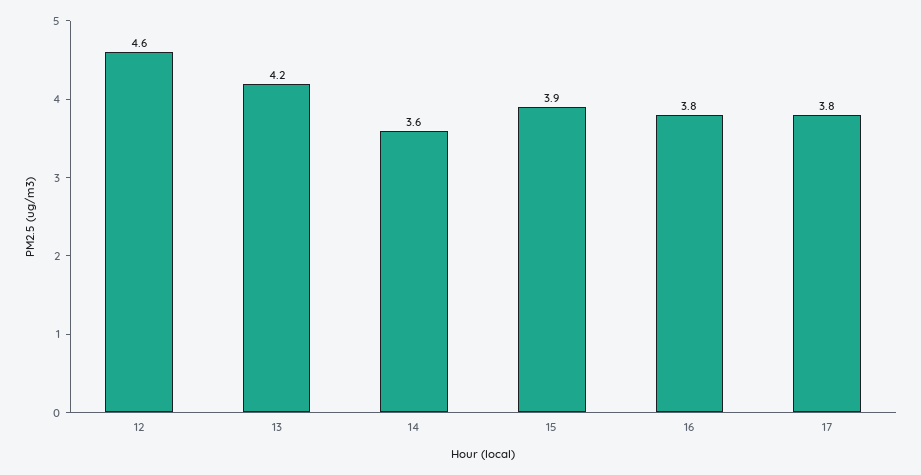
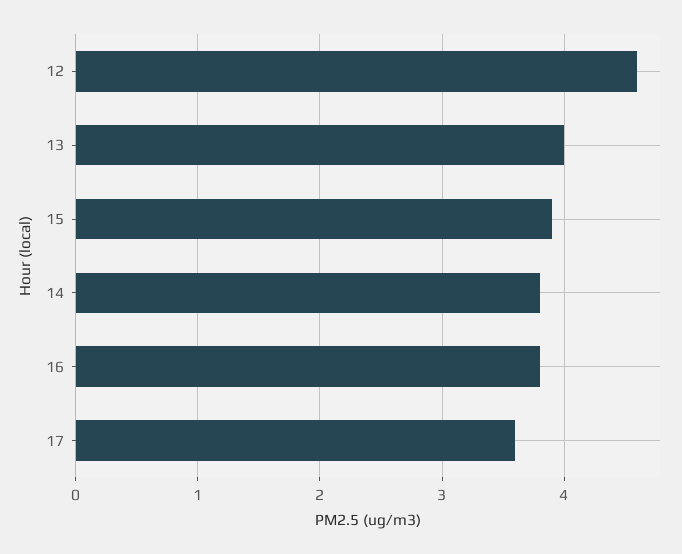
  {
    "12": 4.6,
-   "13": 4.2,
+   "13": 4,
-   "14": 3.6,
+   "14": 3.8,
    "15": 3.9,
    "16": 3.8,
-   "17": 3.8
+   "17": 3.6
  }

